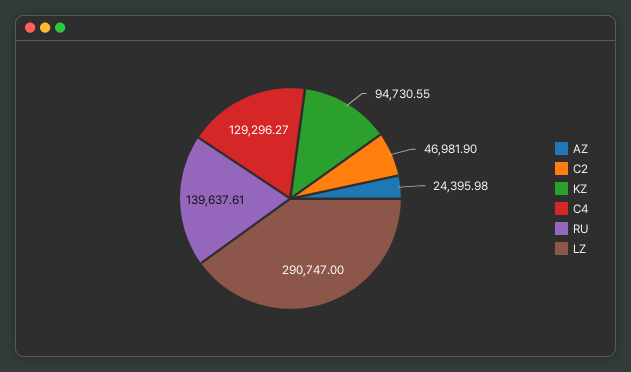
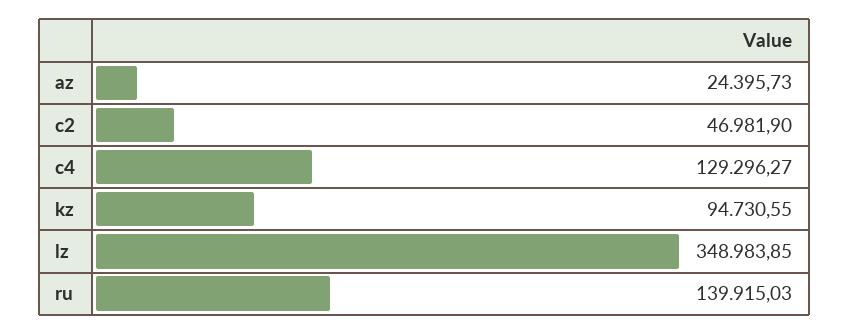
  {
-   "AZ": 24395.98,
+   "AZ": 24395.73,
    "C2": 46981.9,
    "KZ": 94730.55,
    "C4": 129296.27,
-   "RU": 139637.61,
+   "RU": 139915.03,
-   "LZ": 290747
+   "LZ": 348983.85
  }

